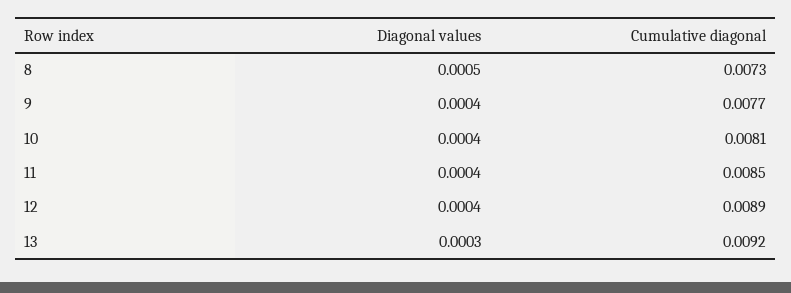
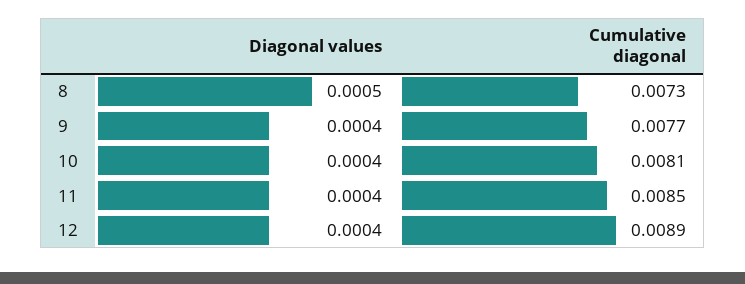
  {
    "Diagonal values": {
      "8": 0.0005,
      "9": 0.0004,
      "10": 0.0004,
      "11": 0.0004,
-     "12": 0.0004,
+     "12": 0.0004
-     "13": 0.0003
    },
    "Cumulative diagonal": {
      "8": 0.0073,
      "9": 0.0077,
      "10": 0.0081,
      "11": 0.0085,
-     "12": 0.0089,
+     "12": 0.0089
-     "13": 0.0092
    }
  }

